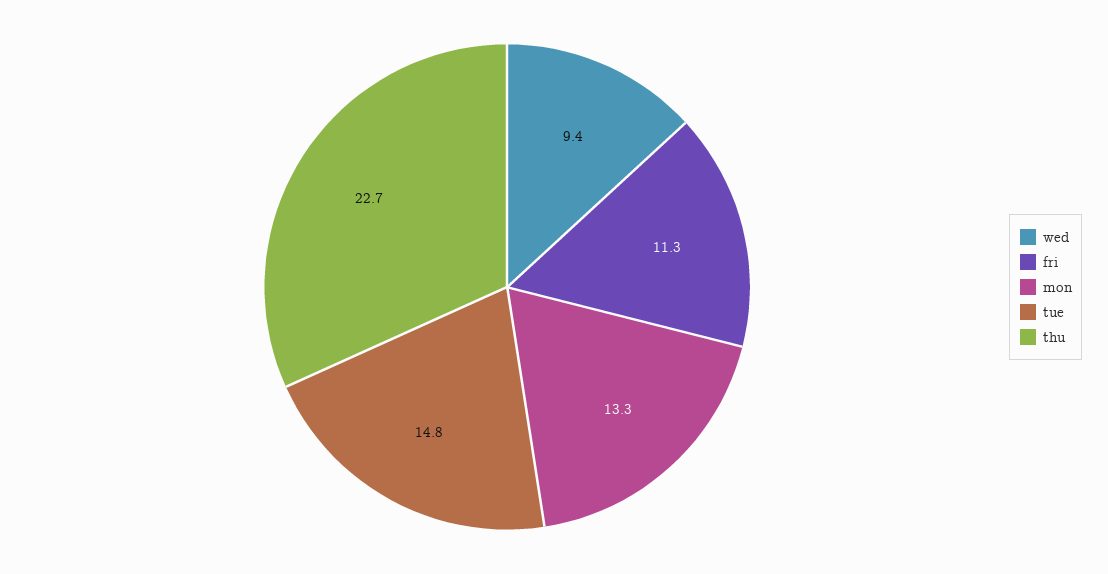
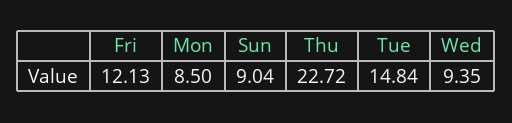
  {
    "wed": 9.35,
-   "fri": 11.3,
+   "fri": 12.13,
-   "mon": 13.3,
+   "mon": 8.5,
    "tue": 14.84,
-   "thu": 22.72
+   "thu": 22.72,
+   "Sun": 9.04
  }

